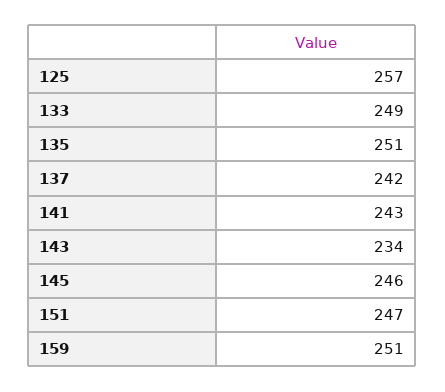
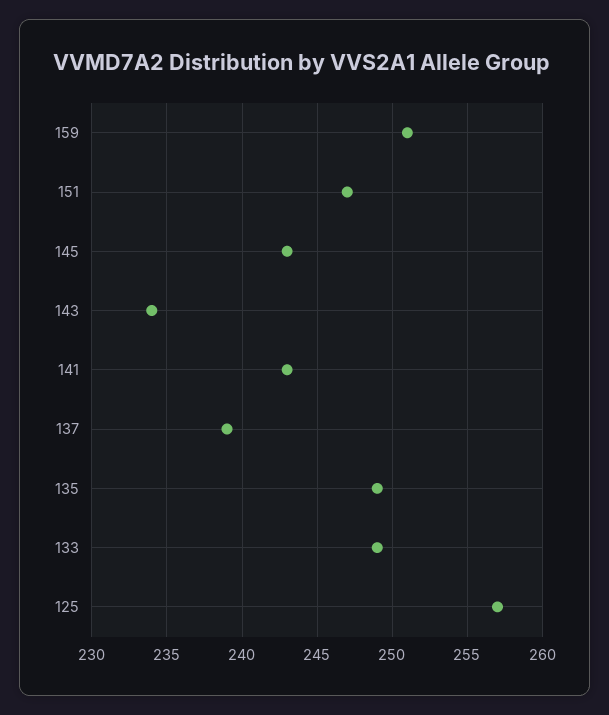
  {
    "125": 257,
    "133": 249,
-   "135": 251,
+   "135": 249,
-   "137": 242,
+   "137": 239,
    "141": 243,
    "143": 234,
-   "145": 246,
+   "145": 243,
    "151": 247,
    "159": 251
  }

